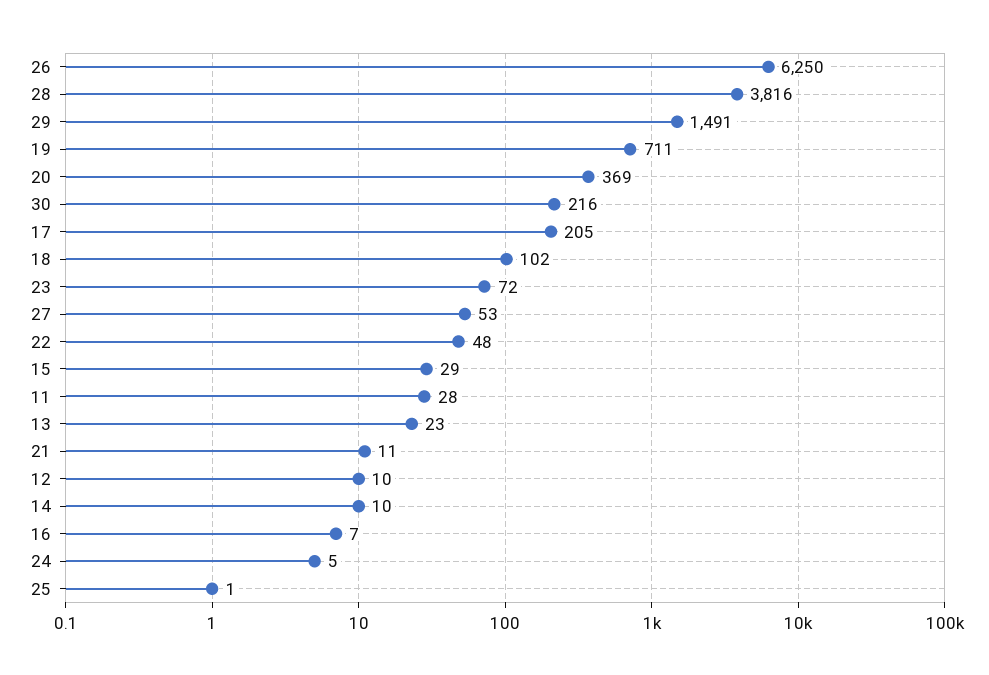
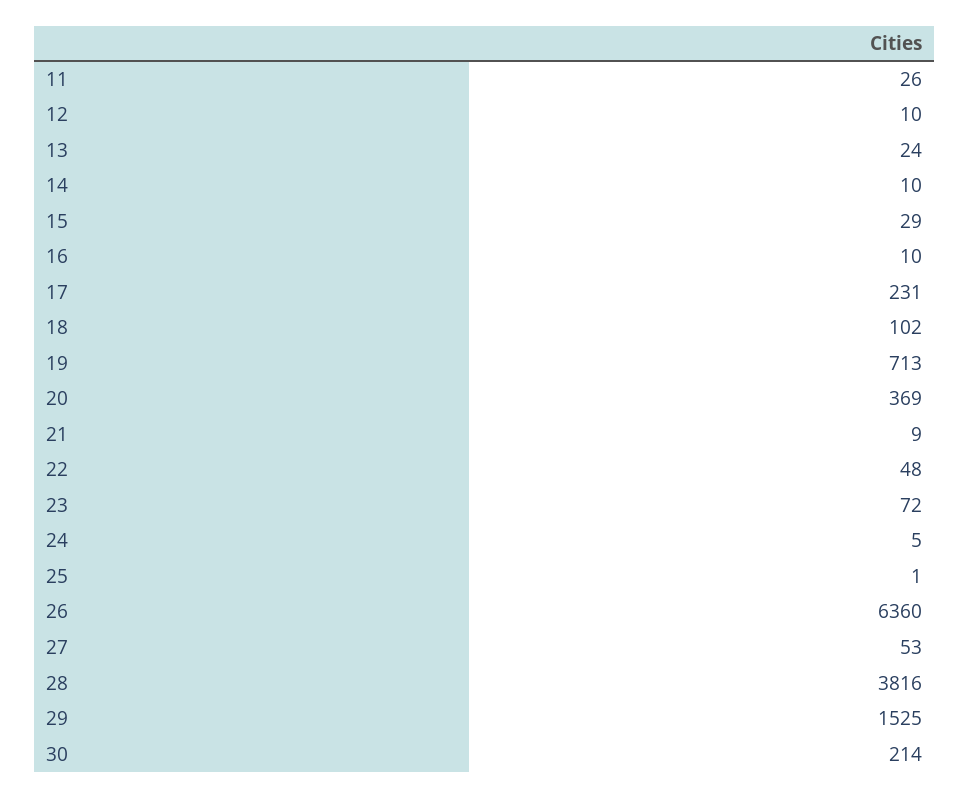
  {
-   "26": 6250,
+   "26": 6360,
    "28": 3816,
-   "29": 1491,
+   "29": 1525,
-   "19": 711,
+   "19": 713,
    "20": 369,
-   "30": 216,
+   "30": 214,
-   "17": 205,
+   "17": 231,
    "18": 102,
    "23": 72,
    "27": 53,
    "22": 48,
    "15": 29,
-   "11": 28,
+   "11": 26,
-   "13": 23,
+   "13": 24,
-   "21": 11,
+   "21": 9,
    "12": 10,
    "14": 10,
-   "16": 7,
+   "16": 10,
    "24": 5,
    "25": 1
  }

